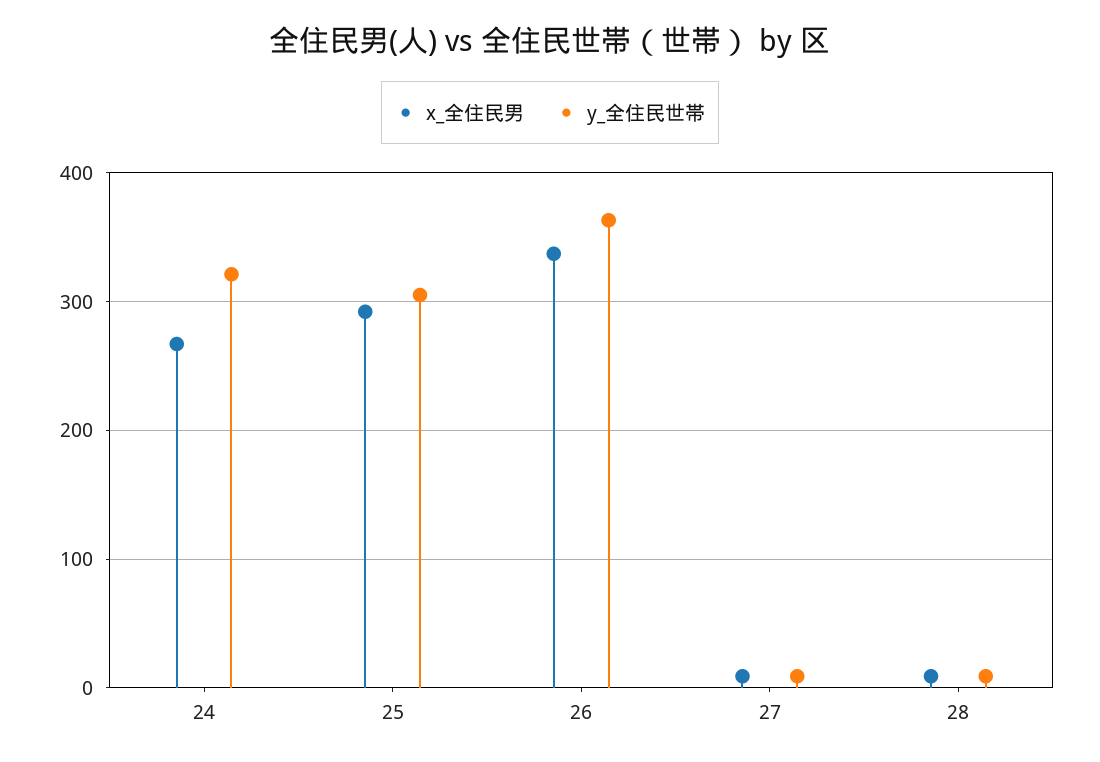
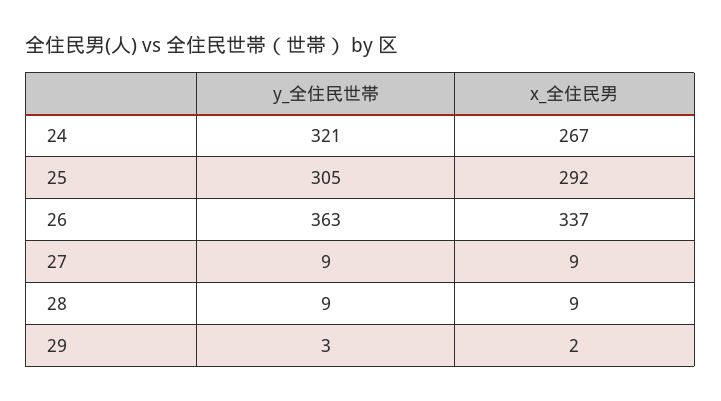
  {
    "x_全住民男": {
      "24": 267,
      "25": 292,
      "26": 337,
      "27": 9,
-     "28": 9
+     "28": 9,
+     "29": 2
    },
    "y_全住民世帯": {
      "24": 321,
      "25": 305,
      "26": 363,
      "27": 9,
-     "28": 9
+     "28": 9,
+     "29": 3
    }
  }

